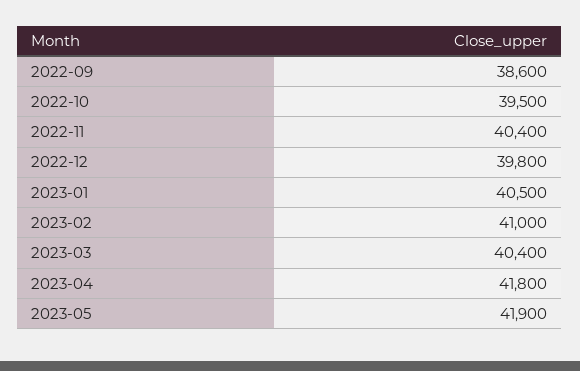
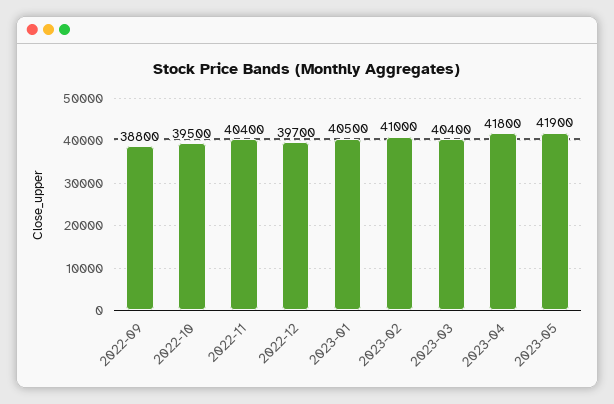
  {
-   "2022-09": 38600,
+   "2022-09": 38800,
    "2022-10": 39500,
    "2022-11": 40400,
-   "2022-12": 39800,
+   "2022-12": 39700,
    "2023-01": 40500,
    "2023-02": 41000,
    "2023-03": 40400,
    "2023-04": 41800,
    "2023-05": 41900
  }

